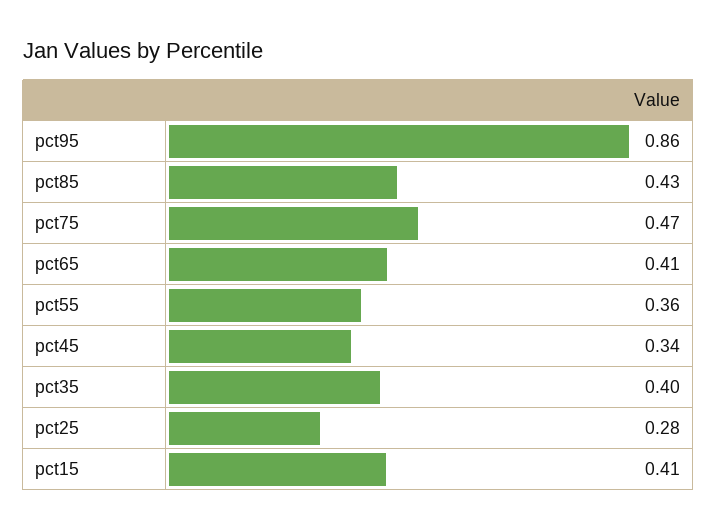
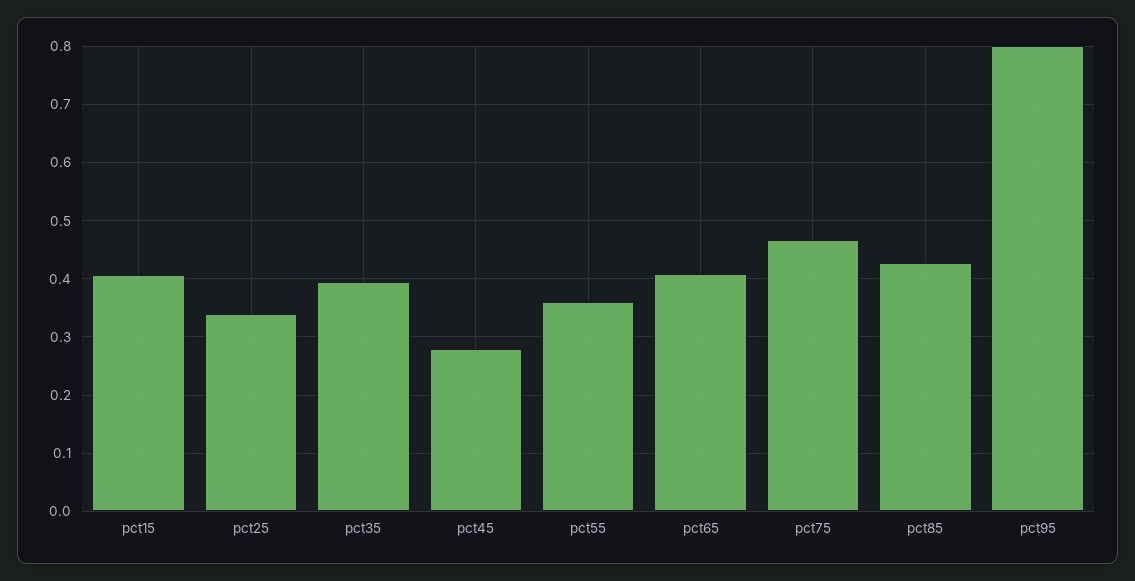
  {
-   "pct95": 0.86,
+   "pct95": 0.8,
    "pct85": 0.43,
    "pct75": 0.47,
    "pct65": 0.41,
    "pct55": 0.36,
-   "pct45": 0.34,
+   "pct45": 0.28,
    "pct35": 0.4,
-   "pct25": 0.28,
+   "pct25": 0.34,
    "pct15": 0.41
  }

